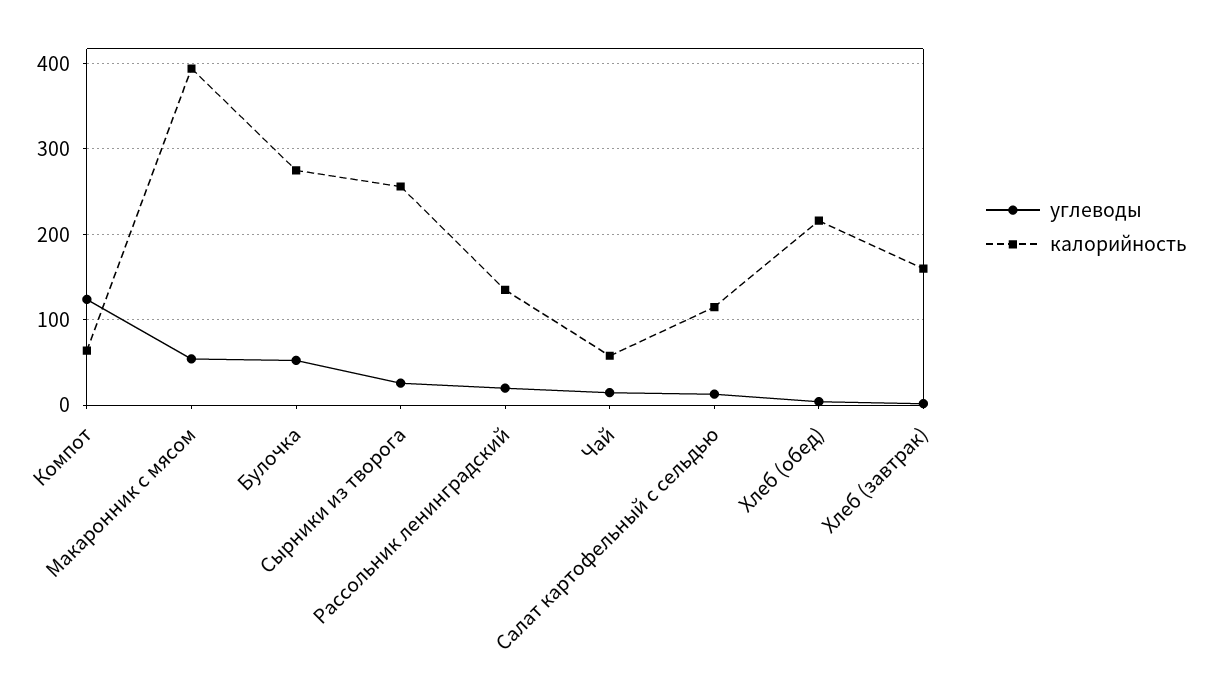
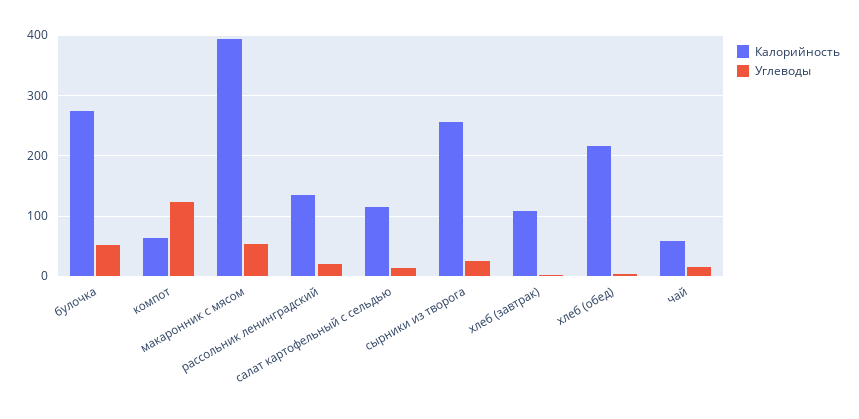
  {
    "углеводы": {
      "Компот": 120,
      "Макаронник с мясом": 50,
      "Булочка": 50,
      "Сырники из творога": 30,
      "Рассольник ленинградский": 20,
      "Чай": 20,
      "Салат картофельный с сельдью": 10,
      "Хлеб (обед)": 0,
      "Хлеб (завтрак)": 0
    },
    "калорийность": {
      "Компот": 60,
      "Макаронник с мясом": 390,
      "Булочка": 280,
      "Сырники из творога": 260,
      "Рассольник ленинградский": 140,
      "Чай": 60,
      "Салат картофельный с сельдью": 120,
      "Хлеб (обед)": 220,
-     "Хлеб (завтрак)": 160
+     "Хлеб (завтрак)": 110
    }
  }

